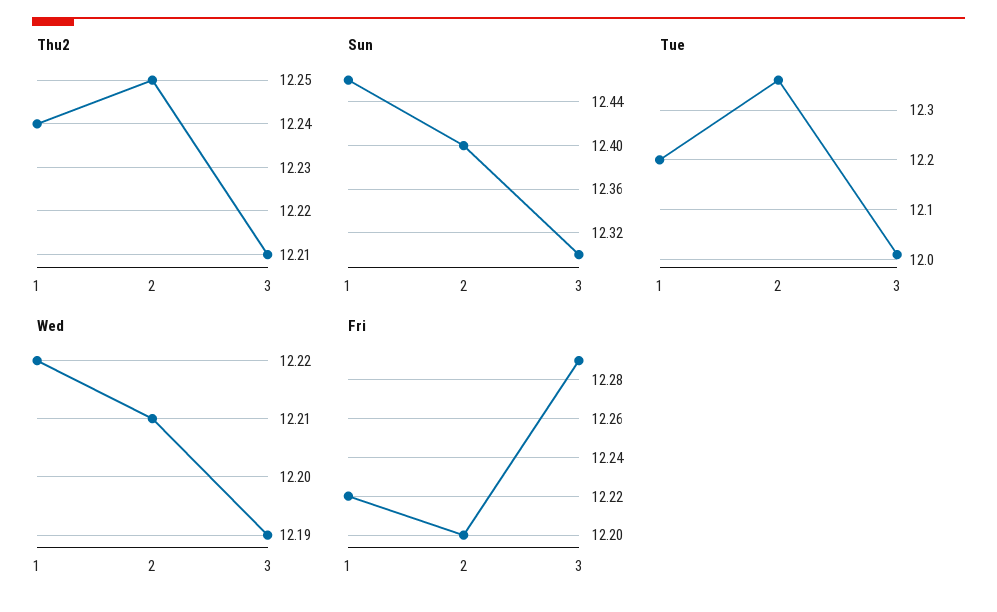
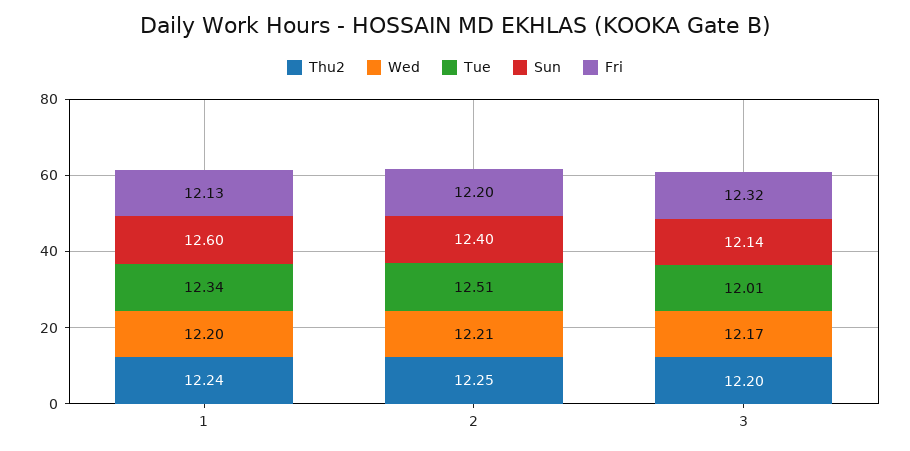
  {
    "Thu2": {
      "1": 12.24,
      "2": 12.25,
-     "3": 12.21
+     "3": 12.2
    },
    "Sun": {
-     "1": 12.46,
+     "1": 12.6,
      "2": 12.4,
-     "3": 12.3
+     "3": 12.14
    },
    "Tue": {
-     "1": 12.2,
+     "1": 12.34,
-     "2": 12.35,
+     "2": 12.51,
      "3": 12.01
    },
    "Wed": {
-     "1": 12.22,
+     "1": 12.2,
      "2": 12.21,
-     "3": 12.19
+     "3": 12.17
    },
    "Fri": {
-     "1": 12.22,
+     "1": 12.13,
      "2": 12.2,
-     "3": 12.29
+     "3": 12.32
    }
  }

